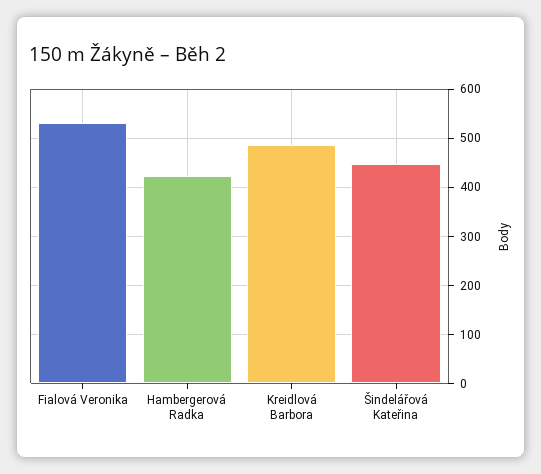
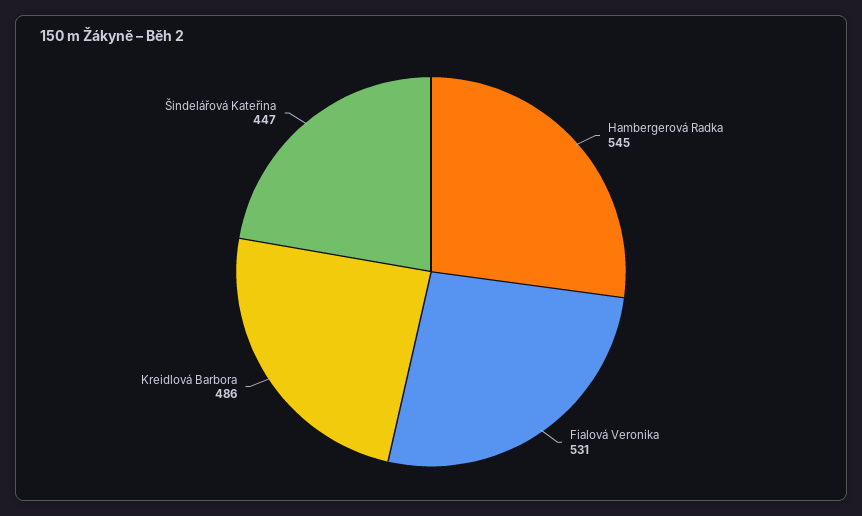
  {
    "Fialová Veronika": 531,
-   "Hambergerová Radka": 420,
+   "Hambergerová Radka": 545,
    "Kreidlová Barbora": 486,
    "Šindelářová Kateřina": 447
  }

